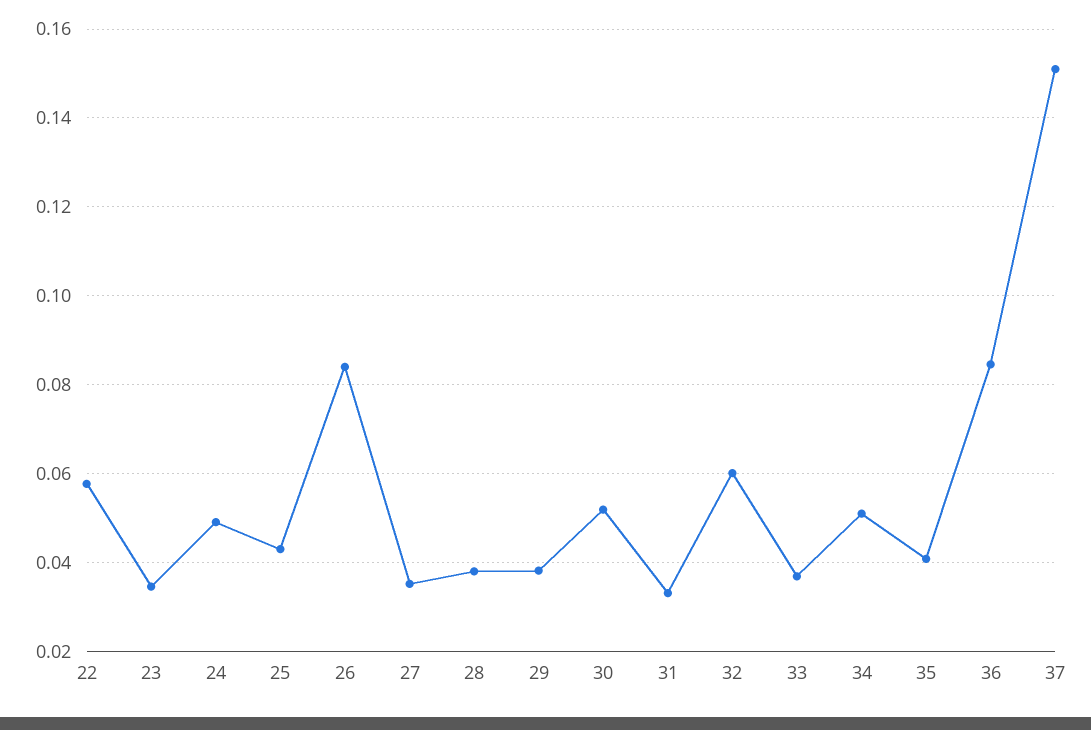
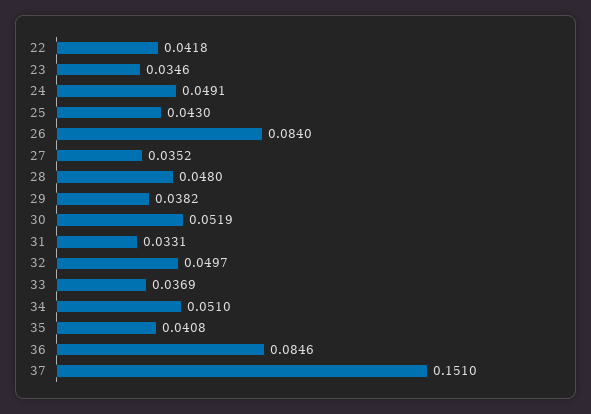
  {
-   "22": 0.058,
+   "22": 0.0418,
    "23": 0.0346,
    "24": 0.0491,
    "25": 0.043,
    "26": 0.084,
    "27": 0.0352,
-   "28": 0.038,
+   "28": 0.048,
    "29": 0.0382,
    "30": 0.0519,
    "31": 0.0331,
-   "32": 0.06,
+   "32": 0.0497,
    "33": 0.0369,
    "34": 0.051,
    "35": 0.0408,
    "36": 0.0846,
    "37": 0.151
  }

